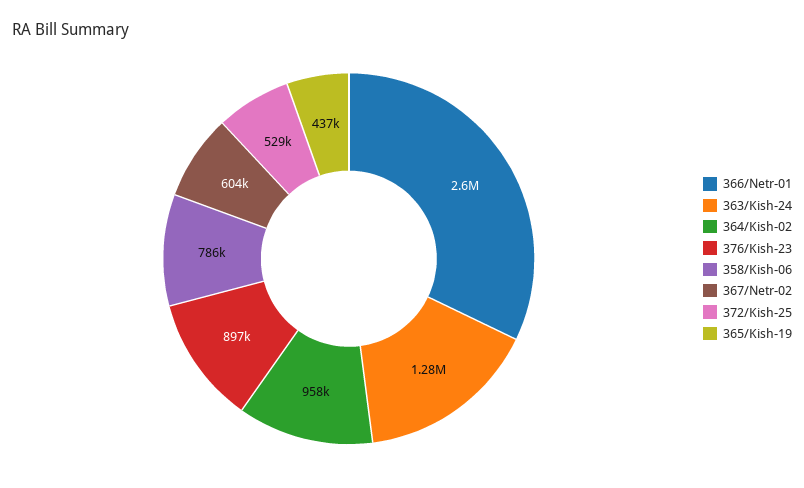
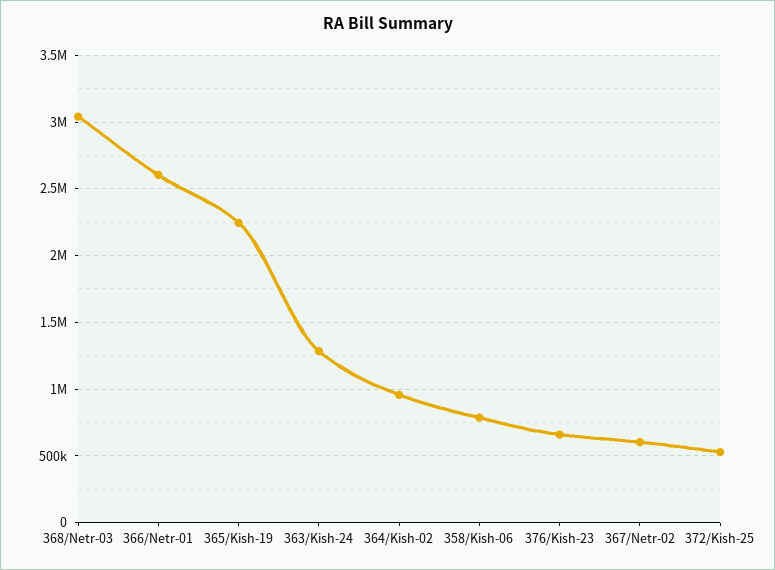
  {
    "366/Netr-01": 2600000,
    "363/Kish-24": 1280000,
    "364/Kish-02": 958000,
-   "376/Kish-23": 897000,
+   "376/Kish-23": 650000,
    "358/Kish-06": 786000,
    "367/Netr-02": 604000,
    "372/Kish-25": 529000,
-   "365/Kish-19": 437000
+   "365/Kish-19": 2250000,
+   "368/Netr-03": 3050000
  }

